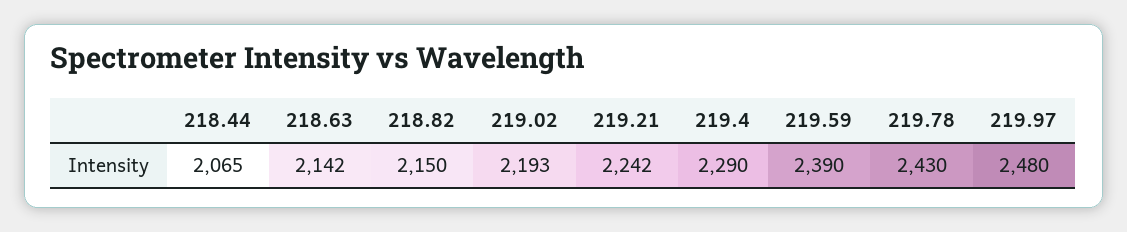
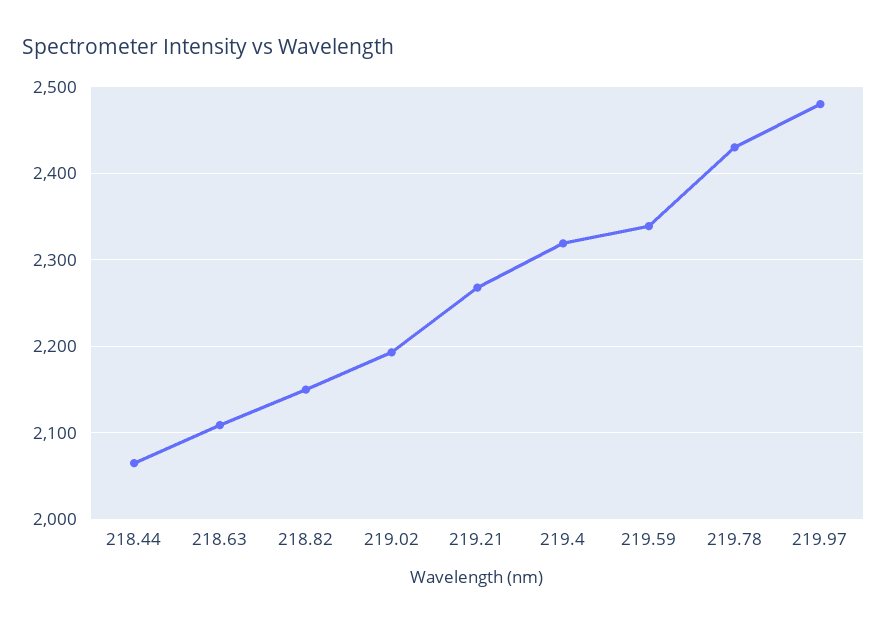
  {
    "218.44": 2065,
-   "218.63": 2142,
+   "218.63": 2110,
    "218.82": 2150,
    "219.02": 2193,
-   "219.21": 2242,
+   "219.21": 2270,
-   "219.4": 2290,
+   "219.4": 2320,
-   "219.59": 2390,
+   "219.59": 2340,
    "219.78": 2430,
    "219.97": 2480
  }

